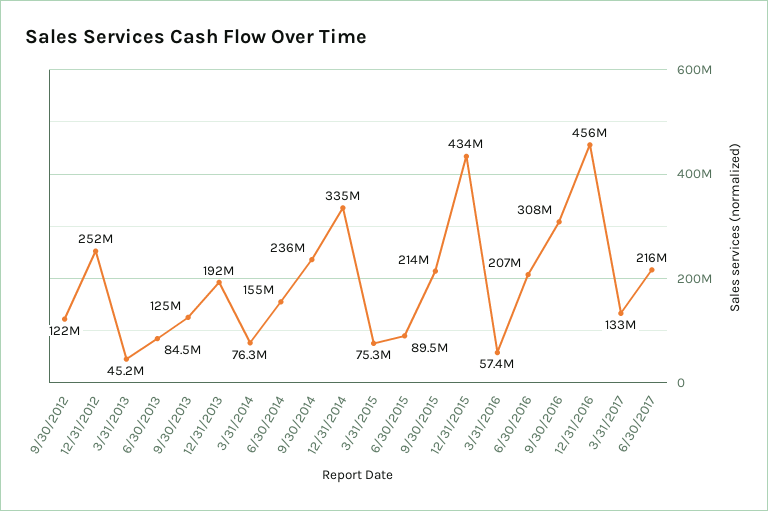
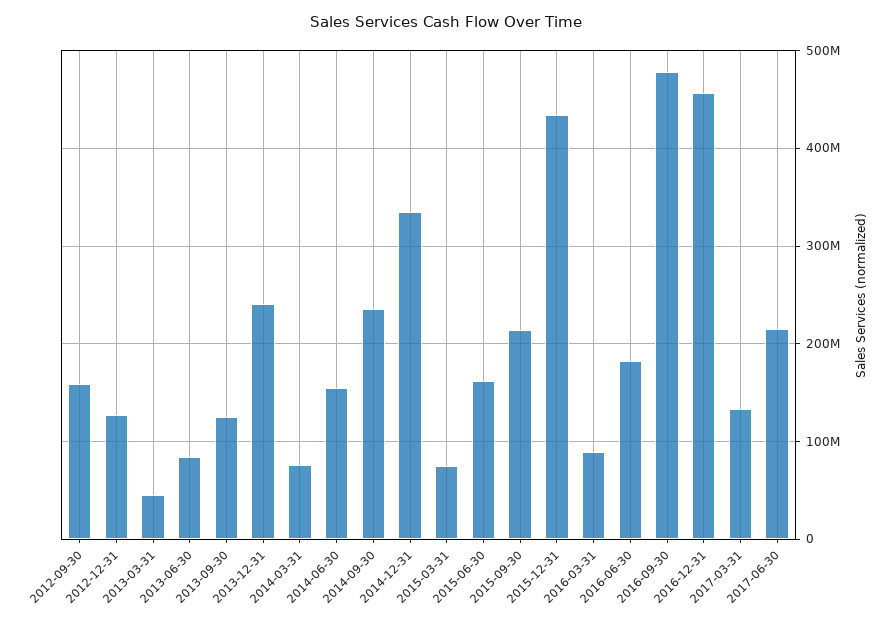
  {
-   "9/30/2012": 122000000,
+   "9/30/2012": 160000000,
-   "12/31/2012": 252000000,
+   "12/31/2012": 130000000,
    "3/31/2013": 45200000,
    "6/30/2013": 84500000,
    "9/30/2013": 125000000,
-   "12/31/2013": 192000000,
+   "12/31/2013": 240000000,
    "3/31/2014": 76300000,
    "6/30/2014": 155000000,
    "9/30/2014": 236000000,
    "12/31/2014": 335000000,
    "3/31/2015": 75300000,
-   "6/30/2015": 89500000,
+   "6/30/2015": 160000000,
    "9/30/2015": 214000000,
    "12/31/2015": 434000000,
-   "3/31/2016": 57400000,
+   "3/31/2016": 90000000,
-   "6/30/2016": 207000000,
+   "6/30/2016": 180000000,
-   "9/30/2016": 308000000,
+   "9/30/2016": 480000000,
    "12/31/2016": 456000000,
    "3/31/2017": 133000000,
    "6/30/2017": 216000000
  }

